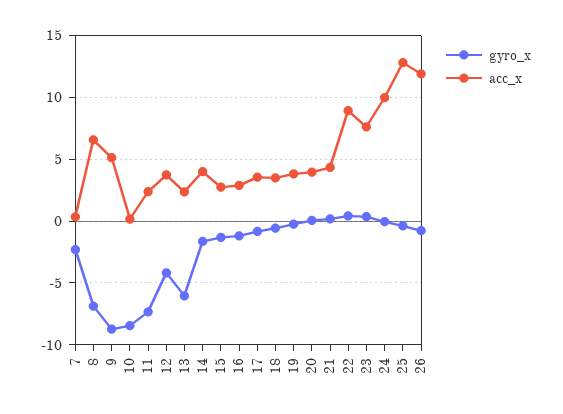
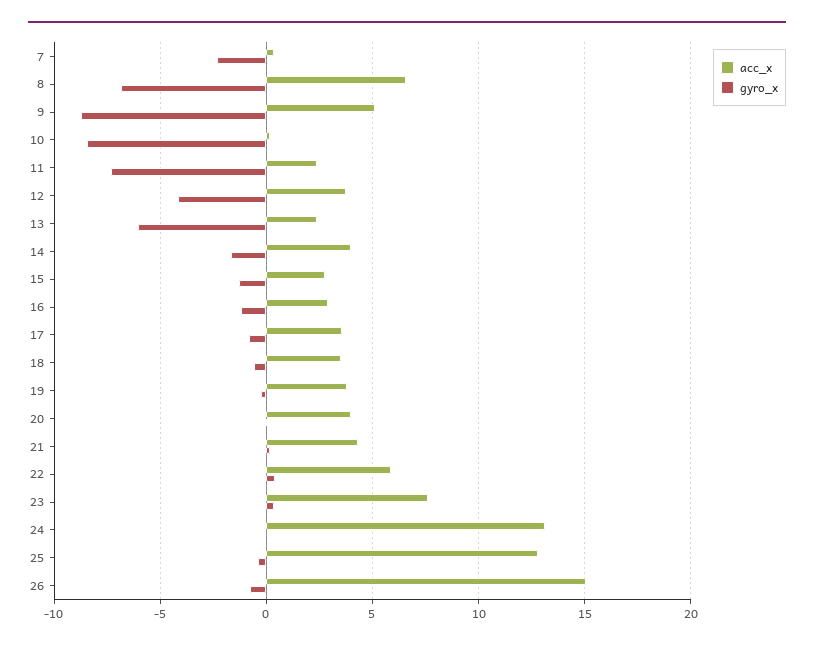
  {
    "gyro_x": {
      "7": -2.5,
      "8": -7,
      "9": -8.5,
      "10": -8.5,
      "11": -7.5,
      "12": -4,
      "13": -6,
      "14": -1.5,
      "15": -1.5,
      "16": -1,
      "17": -1,
      "18": -0.5,
      "19": 0,
      "20": 0,
      "21": 0,
      "22": 0.5,
      "23": 0.5,
      "24": 0,
      "25": -0.5,
      "26": -1
    },
    "acc_x": {
      "7": 0.5,
      "8": 6.5,
      "9": 5,
      "10": 0,
      "11": 2.5,
      "12": 3.5,
      "13": 2.5,
      "14": 4,
      "15": 2.5,
      "16": 3,
      "17": 3.5,
      "18": 3.5,
      "19": 4,
      "20": 4,
      "21": 4.5,
-     "22": 9,
+     "22": 6,
      "23": 7.5,
-     "24": 10,
+     "24": 13,
      "25": 13,
-     "26": 12
+     "26": 15
    }
  }

